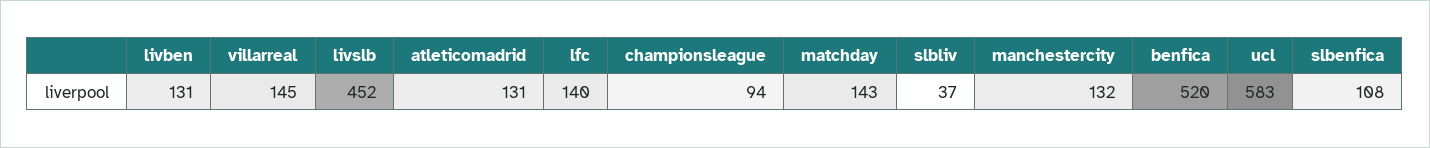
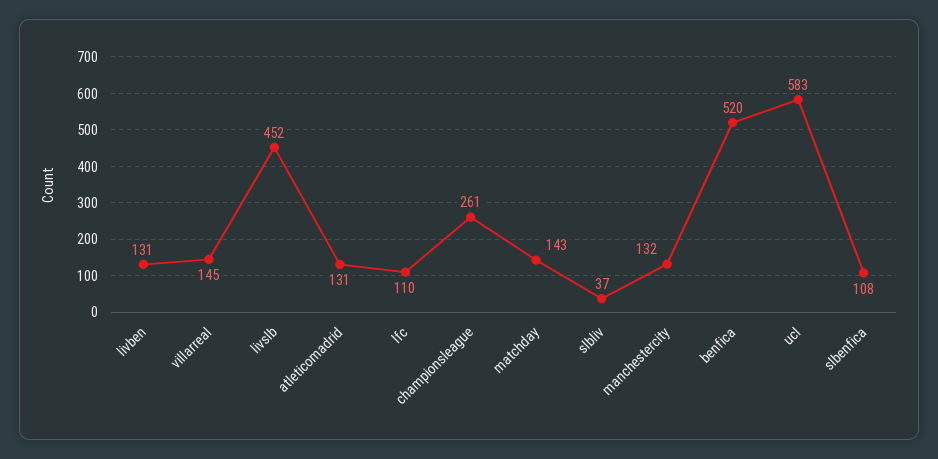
  {
    "livben": 131,
    "villarreal": 145,
    "livslb": 452,
    "atleticomadrid": 131,
-   "lfc": 140,
+   "lfc": 110,
-   "championsleague": 94,
+   "championsleague": 261,
    "matchday": 143,
    "slbliv": 37,
    "manchestercity": 132,
    "benfica": 520,
    "ucl": 583,
    "slbenfica": 108
  }

